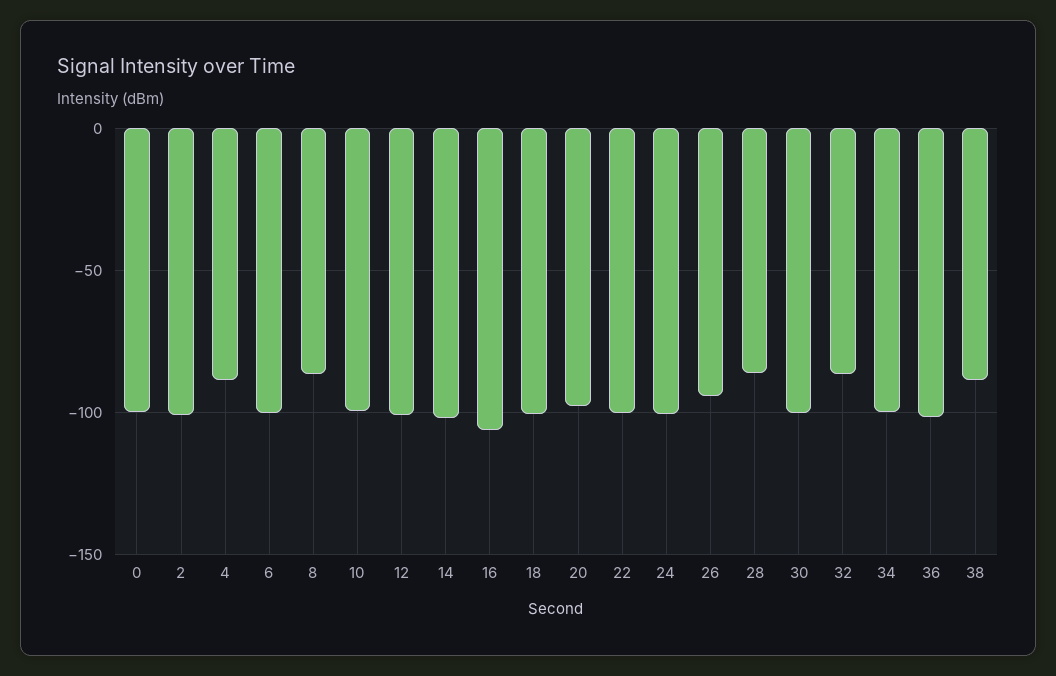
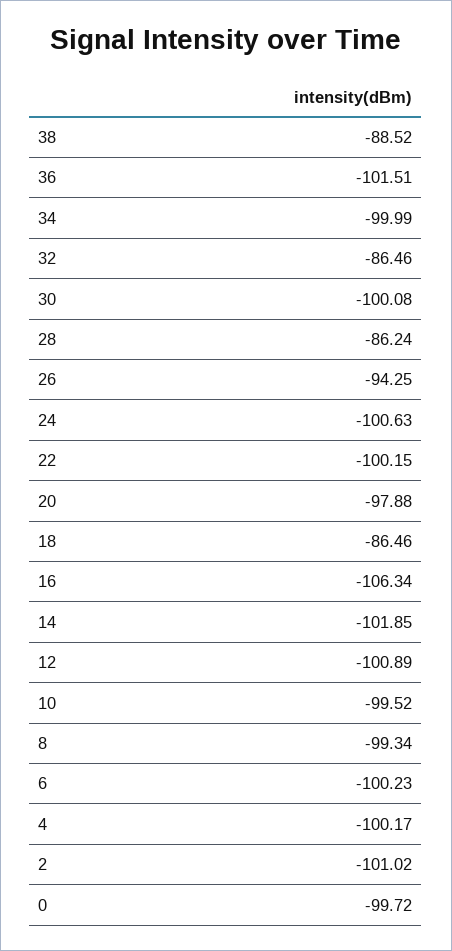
  {
    "0": -99.72,
    "2": -101.02,
-   "4": -90,
+   "4": -100.17,
    "6": -100.23,
-   "8": -85,
+   "8": -99.34,
    "10": -99.52,
    "12": -100.89,
    "14": -101.85,
    "16": -106.34,
-   "18": -100,
+   "18": -86.46,
    "20": -97.88,
    "22": -100.15,
    "24": -100.63,
    "26": -94.25,
    "28": -86.24,
    "30": -100.08,
    "32": -86.46,
    "34": -99.99,
    "36": -101.51,
    "38": -88.52
  }

